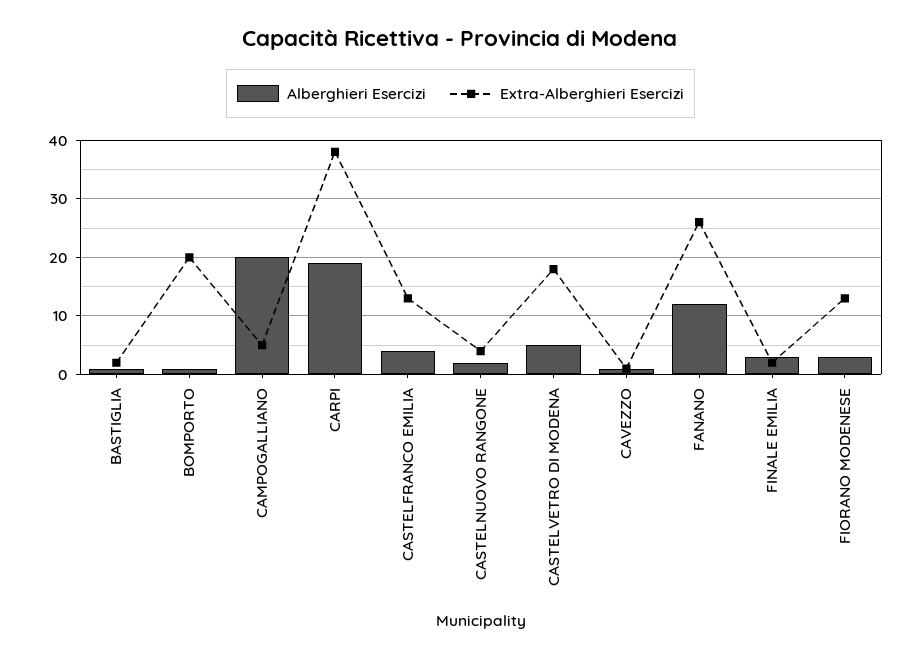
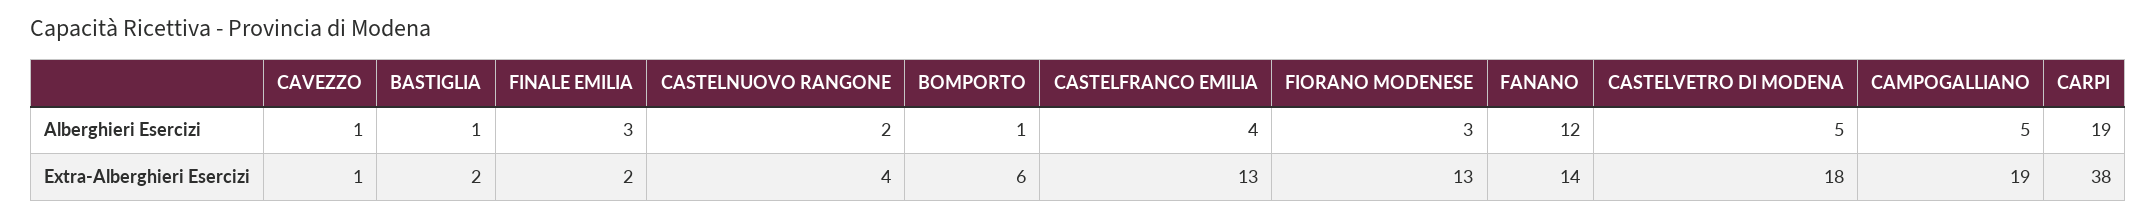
  {
    "Alberghieri Esercizi": {
      "BASTIGLIA": 1,
      "BOMPORTO": 1,
-     "CAMPOGALLIANO": 20,
+     "CAMPOGALLIANO": 5,
      "CARPI": 19,
      "CASTELFRANCO EMILIA": 4,
      "CASTELNUOVO RANGONE": 2,
      "CASTELVETRO DI MODENA": 5,
      "CAVEZZO": 1,
      "FANANO": 12,
      "FINALE EMILIA": 3,
      "FIORANO MODENESE": 3
    },
    "Extra-Alberghieri Esercizi": {
      "BASTIGLIA": 2,
-     "BOMPORTO": 20,
+     "BOMPORTO": 6,
-     "CAMPOGALLIANO": 5,
+     "CAMPOGALLIANO": 19,
      "CARPI": 38,
      "CASTELFRANCO EMILIA": 13,
      "CASTELNUOVO RANGONE": 4,
      "CASTELVETRO DI MODENA": 18,
      "CAVEZZO": 1,
-     "FANANO": 25,
+     "FANANO": 14,
      "FINALE EMILIA": 2,
      "FIORANO MODENESE": 13
    }
  }

